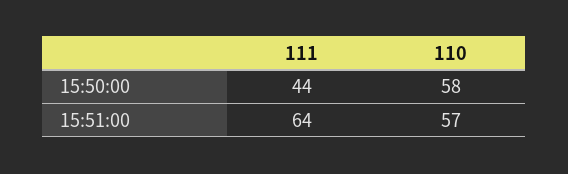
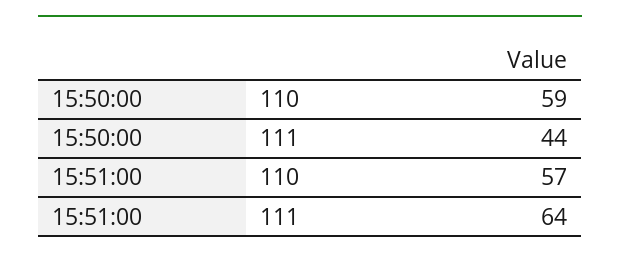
  {
    "111": {
      "15:50:00": 44,
      "15:51:00": 64
    },
    "110": {
-     "15:50:00": 58,
+     "15:50:00": 59,
      "15:51:00": 57
    }
  }

